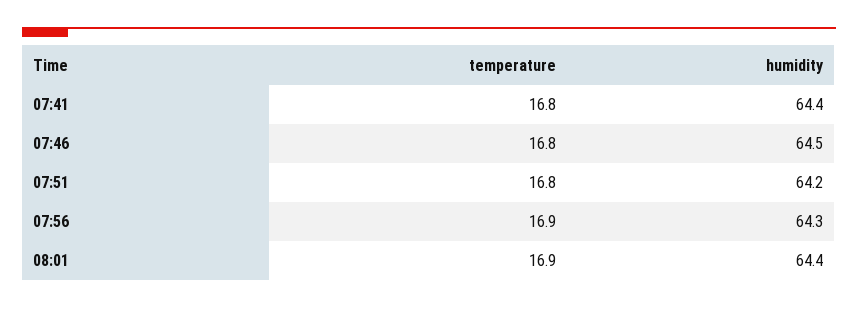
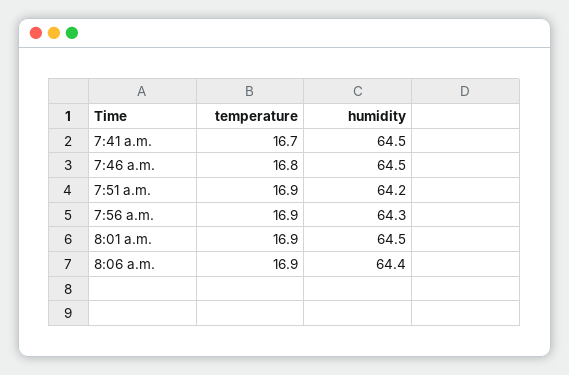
  {
    "temperature": {
-     "07:41": 16.8,
+     "07:41": 16.7,
      "07:46": 16.8,
-     "07:51": 16.8,
+     "07:51": 16.9,
      "07:56": 16.9,
-     "08:01": 16.9
+     "08:01": 16.9,
+     "8:06 a.m.": 16.9
    },
    "humidity": {
-     "07:41": 64.4,
+     "07:41": 64.5,
      "07:46": 64.5,
      "07:51": 64.2,
      "07:56": 64.3,
-     "08:01": 64.4
+     "08:01": 64.5,
+     "8:06 a.m.": 64.4
    }
  }

